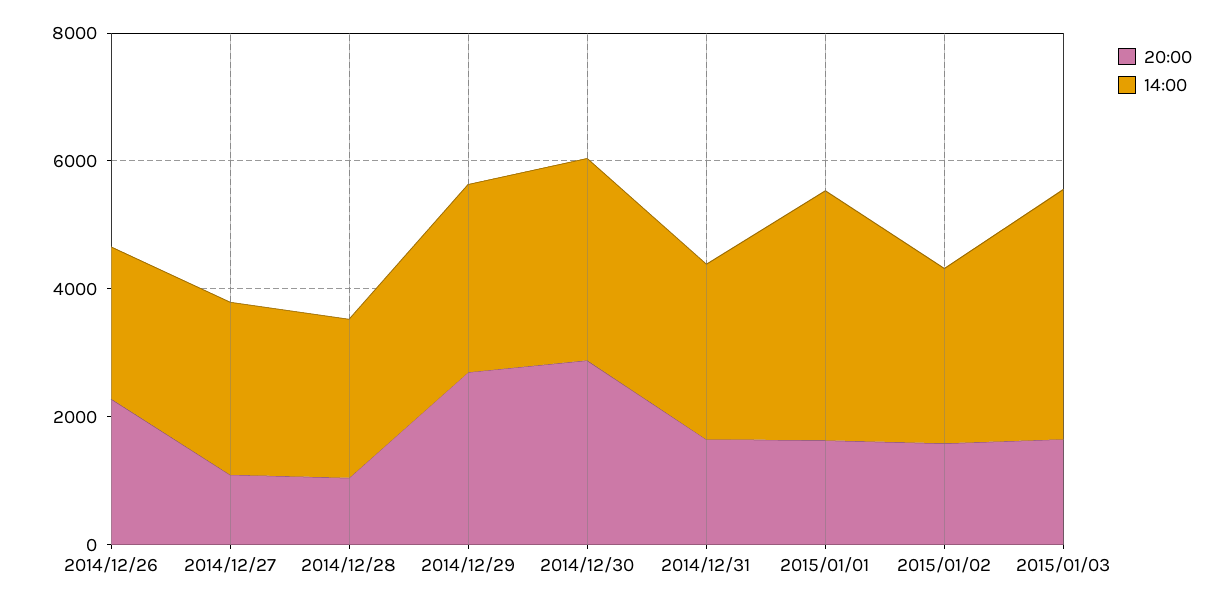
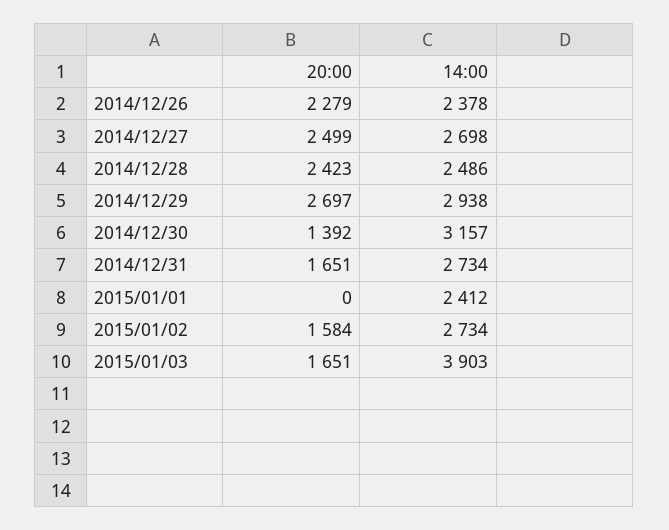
  {
    "20:00": {
      "2014/12/26": 2279,
-     "2014/12/27": 1000,
+     "2014/12/27": 2499,
-     "2014/12/28": 1000,
+     "2014/12/28": 2423,
      "2014/12/29": 2697,
-     "2014/12/30": 3000,
+     "2014/12/30": 1392,
      "2014/12/31": 1651,
-     "2015/01/01": 1500,
+     "2015/01/01": 0,
      "2015/01/02": 1584,
      "2015/01/03": 1651
    },
    "14:00": {
      "2014/12/26": 2378,
      "2014/12/27": 2698,
      "2014/12/28": 2486,
      "2014/12/29": 2938,
      "2014/12/30": 3157,
      "2014/12/31": 2734,
-     "2015/01/01": 4000,
+     "2015/01/01": 2412,
      "2015/01/02": 2734,
      "2015/01/03": 3903
    }
  }

